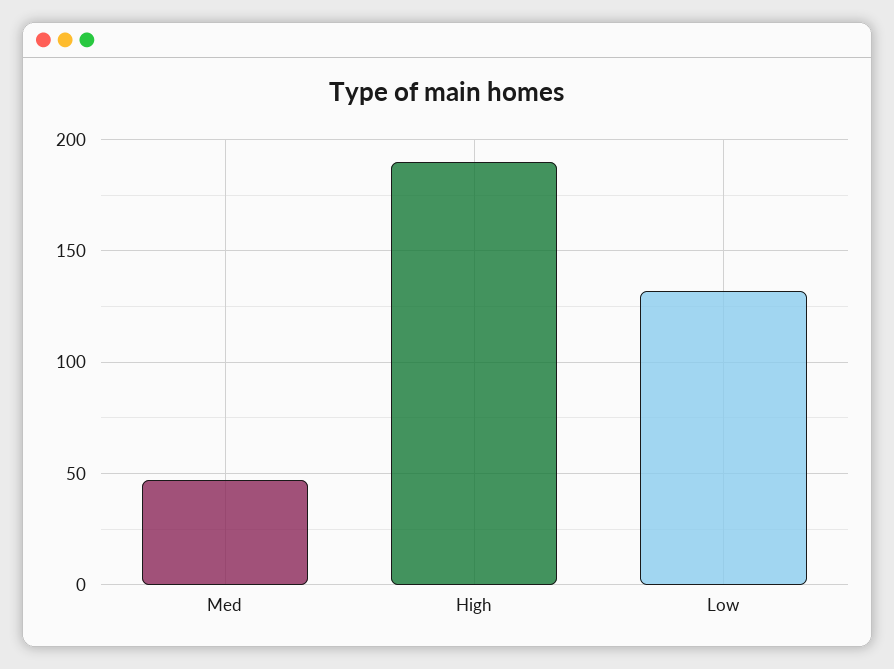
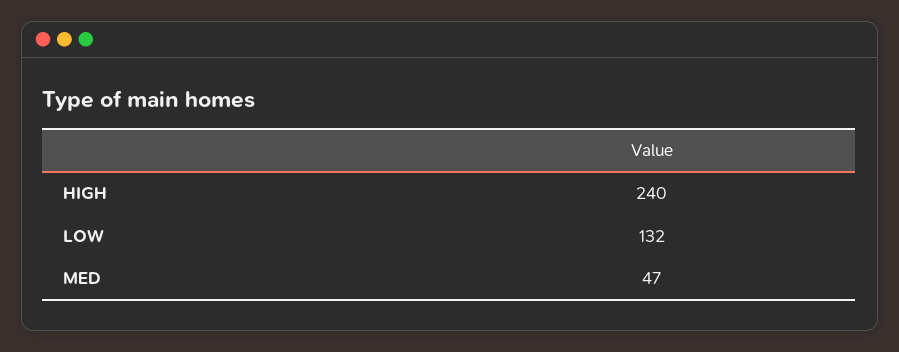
  {
    "Med": 47,
-   "High": 190,
+   "High": 240,
    "Low": 132
  }

